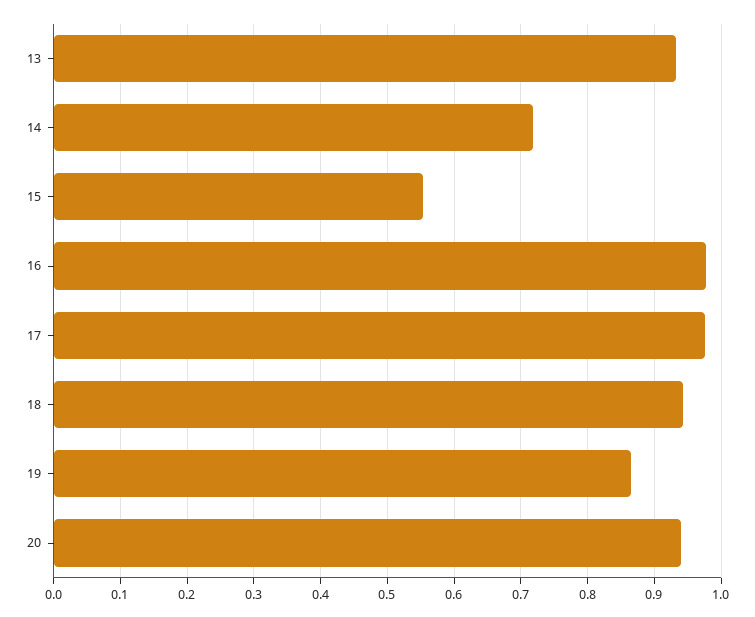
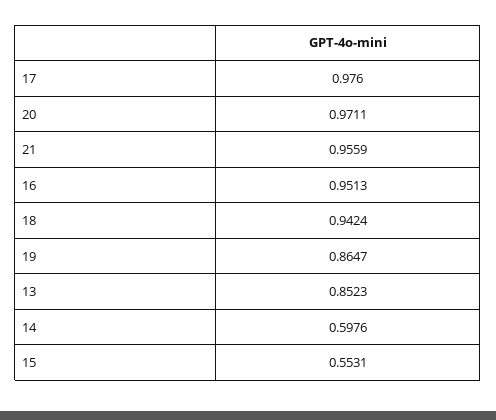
  {
-   "13": 0.93,
+   "13": 0.8523,
-   "14": 0.72,
+   "14": 0.5976,
    "15": 0.5531,
-   "16": 0.98,
+   "16": 0.9513,
    "17": 0.976,
    "18": 0.9424,
    "19": 0.8647,
-   "20": 0.94
+   "20": 0.9711,
+   "21": 0.9559
  }

